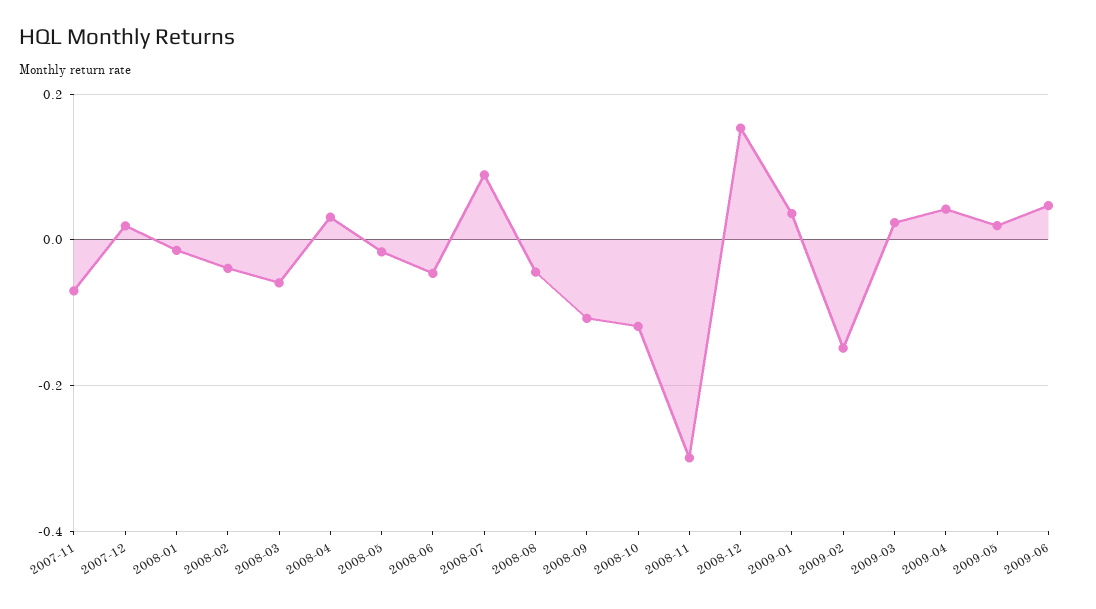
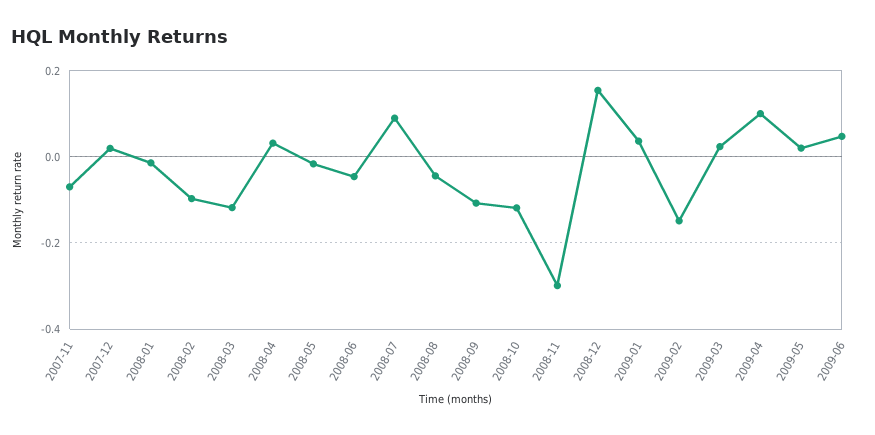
  {
    "2007-11": -0.08,
    "2007-12": 0.02,
    "2008-01": -0.02,
-   "2008-02": -0.04,
+   "2008-02": -0.1,
-   "2008-03": -0.06,
+   "2008-03": -0.12,
    "2008-04": 0.04,
    "2008-05": -0.02,
    "2008-06": -0.04,
    "2008-07": 0.08,
    "2008-08": -0.04,
    "2008-09": -0.1,
    "2008-10": -0.12,
    "2008-11": -0.3,
    "2008-12": 0.16,
    "2009-01": 0.04,
    "2009-02": -0.14,
    "2009-03": 0.02,
-   "2009-04": 0.04,
+   "2009-04": 0.1,
    "2009-05": 0.02,
    "2009-06": 0.04
  }

